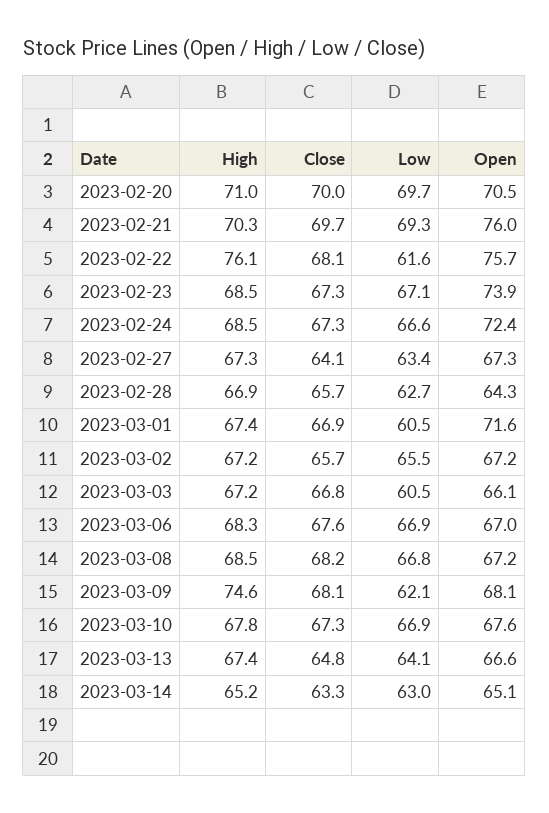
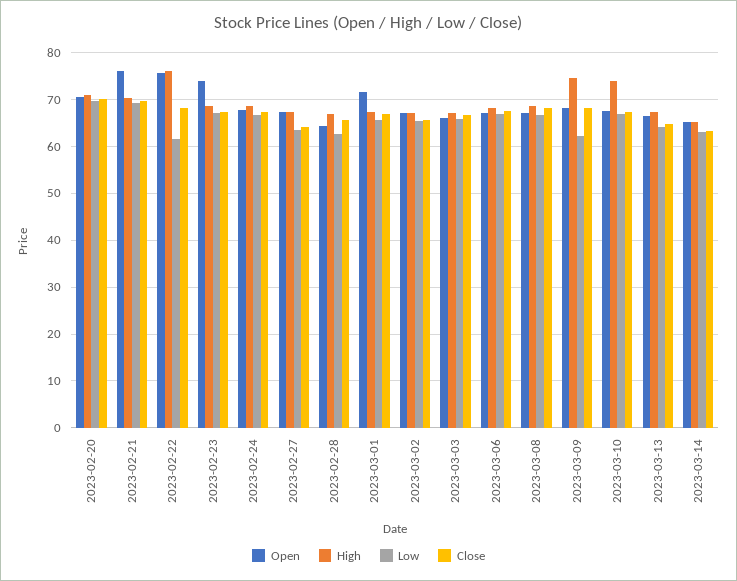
  {
    "High": {
      "2023-02-20": 71,
      "2023-02-21": 70.3,
      "2023-02-22": 76.1,
      "2023-02-23": 68.5,
      "2023-02-24": 68.5,
      "2023-02-27": 67.3,
      "2023-02-28": 66.9,
      "2023-03-01": 67.4,
      "2023-03-02": 67.2,
      "2023-03-03": 67.2,
      "2023-03-06": 68.3,
      "2023-03-08": 68.5,
      "2023-03-09": 74.6,
-     "2023-03-10": 67.8,
+     "2023-03-10": 74,
      "2023-03-13": 67.4,
      "2023-03-14": 65.2
    },
    "Close": {
      "2023-02-20": 70,
      "2023-02-21": 69.7,
      "2023-02-22": 68.1,
      "2023-02-23": 67.3,
      "2023-02-24": 67.3,
      "2023-02-27": 64.1,
      "2023-02-28": 65.7,
      "2023-03-01": 66.9,
      "2023-03-02": 65.7,
      "2023-03-03": 66.8,
      "2023-03-06": 67.6,
      "2023-03-08": 68.2,
      "2023-03-09": 68.1,
      "2023-03-10": 67.3,
      "2023-03-13": 64.8,
      "2023-03-14": 63.3
    },
    "Low": {
      "2023-02-20": 69.7,
      "2023-02-21": 69.3,
      "2023-02-22": 61.6,
      "2023-02-23": 67.1,
      "2023-02-24": 66.6,
      "2023-02-27": 63.4,
      "2023-02-28": 62.7,
-     "2023-03-01": 60.5,
+     "2023-03-01": 66,
      "2023-03-02": 65.5,
-     "2023-03-03": 60.5,
+     "2023-03-03": 66,
      "2023-03-06": 66.9,
      "2023-03-08": 66.8,
      "2023-03-09": 62.1,
      "2023-03-10": 66.9,
      "2023-03-13": 64.1,
      "2023-03-14": 63
    },
    "Open": {
      "2023-02-20": 70.5,
      "2023-02-21": 76,
      "2023-02-22": 75.7,
      "2023-02-23": 73.9,
-     "2023-02-24": 72.4,
+     "2023-02-24": 68,
      "2023-02-27": 67.3,
      "2023-02-28": 64.3,
      "2023-03-01": 71.6,
      "2023-03-02": 67.2,
      "2023-03-03": 66.1,
      "2023-03-06": 67,
      "2023-03-08": 67.2,
      "2023-03-09": 68.1,
      "2023-03-10": 67.6,
      "2023-03-13": 66.6,
      "2023-03-14": 65.1
    }
  }

